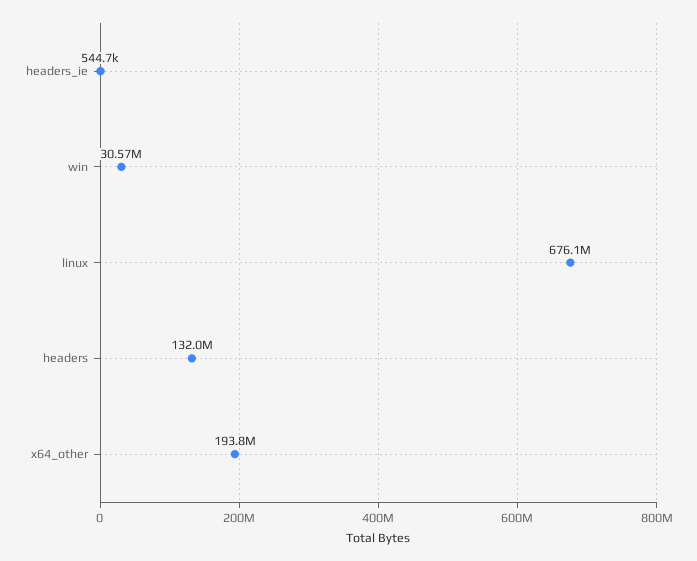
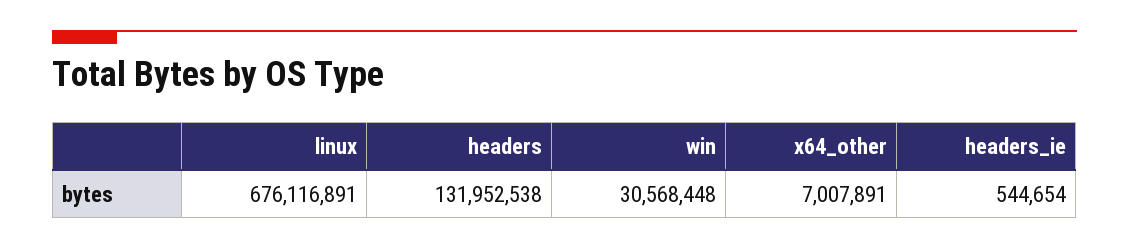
  {
    "headers_ie": 544654,
    "win": 30568448,
    "linux": 676116891,
    "headers": 131952538,
-   "x64_other": 193800000
+   "x64_other": 7007891
  }

